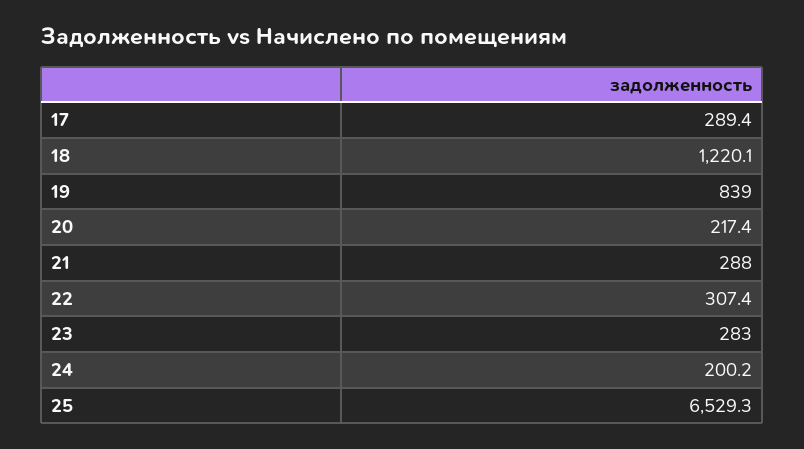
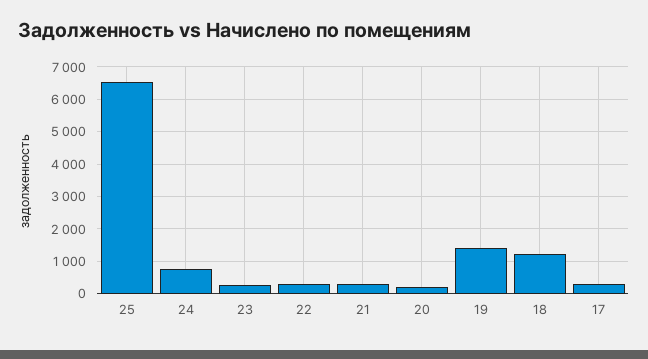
  {
    "17": 289.4,
    "18": 1220.1,
-   "19": 839,
+   "19": 1400,
    "20": 217.4,
    "21": 288,
    "22": 307.4,
    "23": 283,
-   "24": 200.2,
+   "24": 800,
    "25": 6529.3
  }

